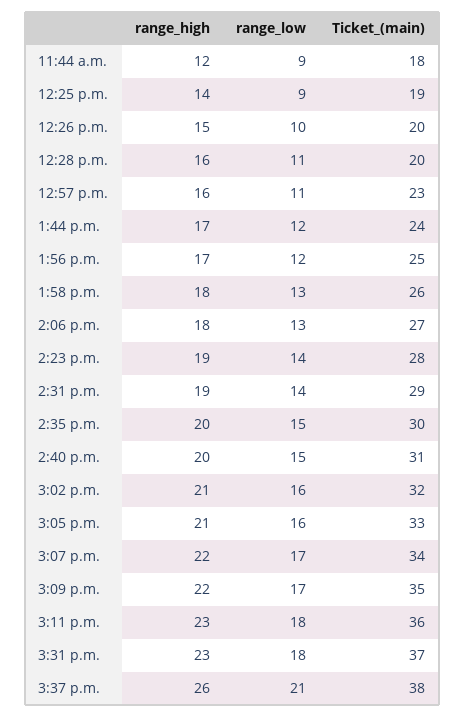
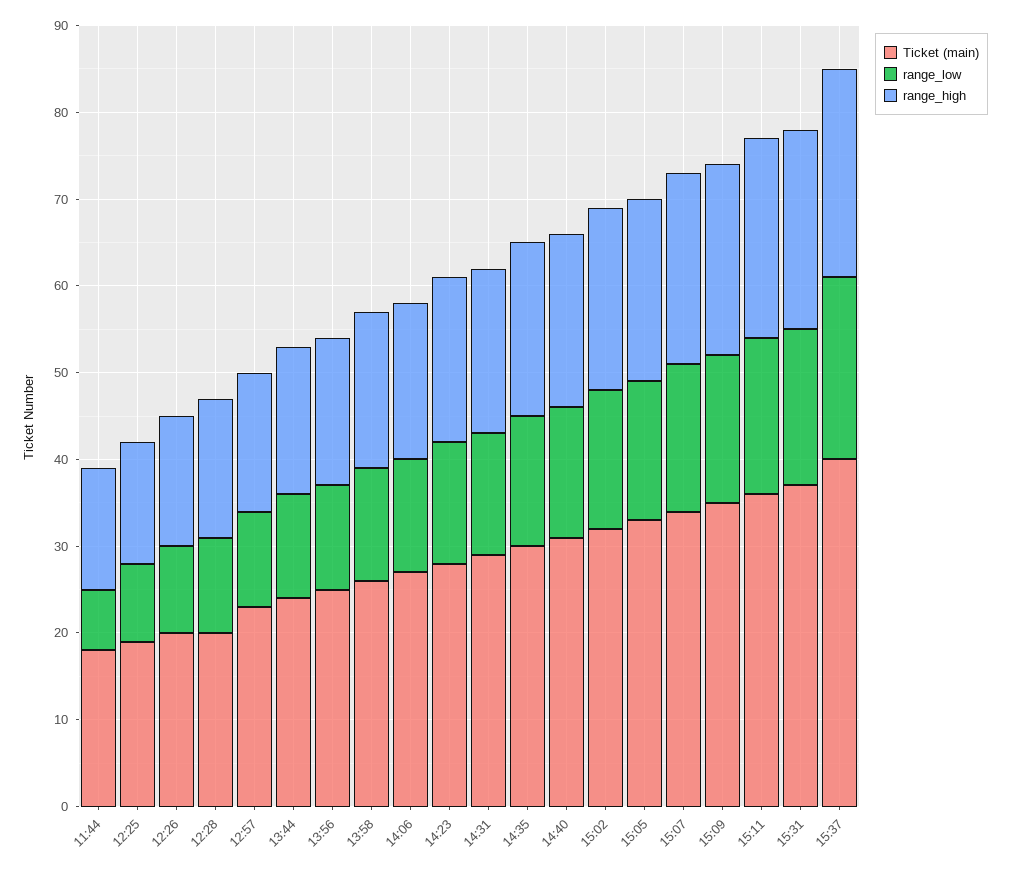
  {
    "range_high": {
-     "11:44 a.m.": 12,
+     "11:44 a.m.": 14,
      "12:25 p.m.": 14,
      "12:26 p.m.": 15,
      "12:28 p.m.": 16,
      "12:57 p.m.": 16,
      "1:44 p.m.": 17,
      "1:56 p.m.": 17,
      "1:58 p.m.": 18,
      "2:06 p.m.": 18,
      "2:23 p.m.": 19,
      "2:31 p.m.": 19,
      "2:35 p.m.": 20,
      "2:40 p.m.": 20,
      "3:02 p.m.": 21,
      "3:05 p.m.": 21,
      "3:07 p.m.": 22,
      "3:09 p.m.": 22,
      "3:11 p.m.": 23,
      "3:31 p.m.": 23,
-     "3:37 p.m.": 26
+     "3:37 p.m.": 24
    },
    "range_low": {
-     "11:44 a.m.": 9,
+     "11:44 a.m.": 7,
      "12:25 p.m.": 9,
      "12:26 p.m.": 10,
      "12:28 p.m.": 11,
      "12:57 p.m.": 11,
      "1:44 p.m.": 12,
      "1:56 p.m.": 12,
      "1:58 p.m.": 13,
      "2:06 p.m.": 13,
      "2:23 p.m.": 14,
      "2:31 p.m.": 14,
      "2:35 p.m.": 15,
      "2:40 p.m.": 15,
      "3:02 p.m.": 16,
      "3:05 p.m.": 16,
      "3:07 p.m.": 17,
      "3:09 p.m.": 17,
      "3:11 p.m.": 18,
      "3:31 p.m.": 18,
      "3:37 p.m.": 21
    },
    "Ticket_(main)": {
      "11:44 a.m.": 18,
      "12:25 p.m.": 19,
      "12:26 p.m.": 20,
      "12:28 p.m.": 20,
      "12:57 p.m.": 23,
      "1:44 p.m.": 24,
      "1:56 p.m.": 25,
      "1:58 p.m.": 26,
      "2:06 p.m.": 27,
      "2:23 p.m.": 28,
      "2:31 p.m.": 29,
      "2:35 p.m.": 30,
      "2:40 p.m.": 31,
      "3:02 p.m.": 32,
      "3:05 p.m.": 33,
      "3:07 p.m.": 34,
      "3:09 p.m.": 35,
      "3:11 p.m.": 36,
      "3:31 p.m.": 37,
-     "3:37 p.m.": 38
+     "3:37 p.m.": 40
    }
  }

